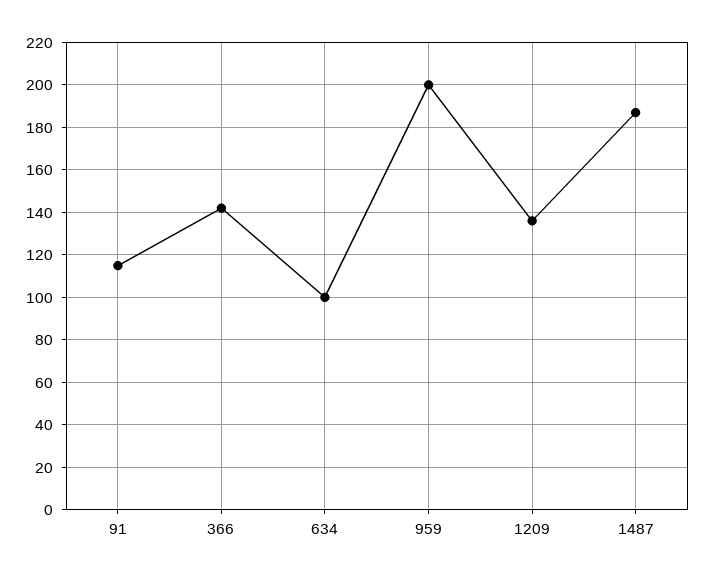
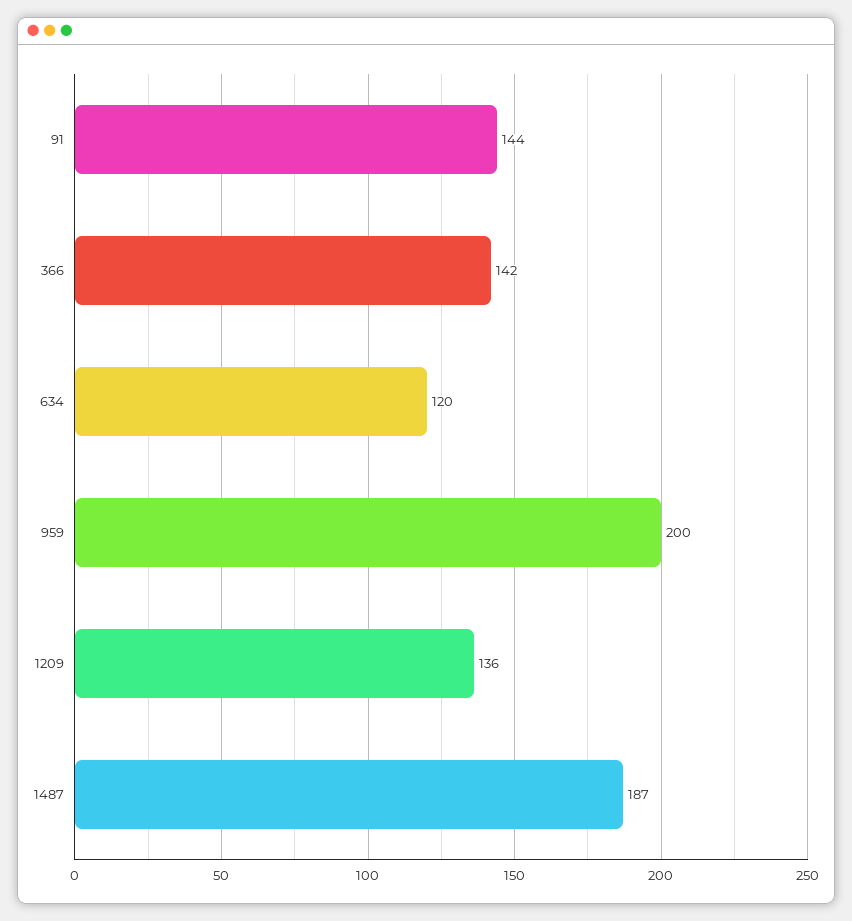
  {
-   "91": 115,
+   "91": 144,
    "366": 142,
-   "634": 100,
+   "634": 120,
    "959": 200,
    "1209": 136,
    "1487": 187
  }

